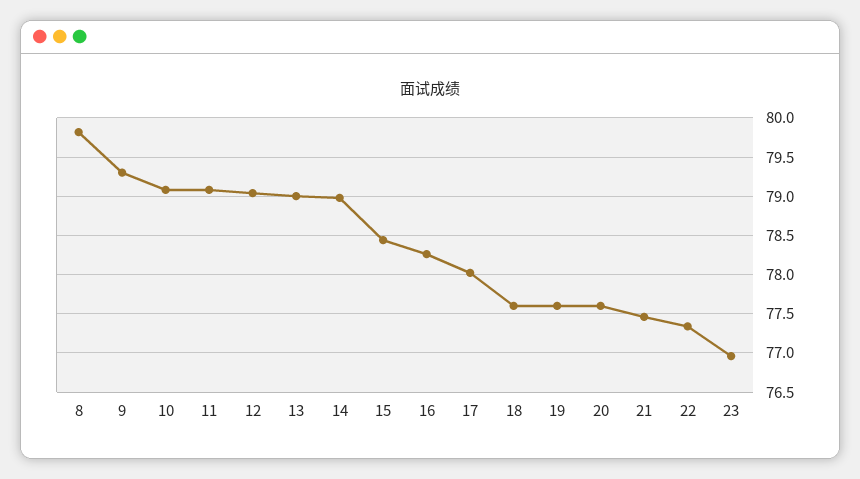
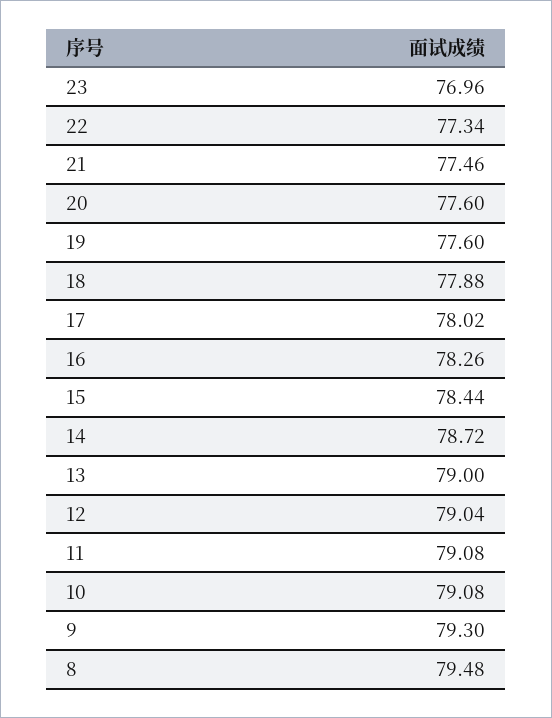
  {
-   "8": 79.8,
+   "8": 79.48,
    "9": 79.3,
    "10": 79.08,
    "11": 79.08,
    "12": 79.04,
    "13": 79,
-   "14": 79,
+   "14": 78.72,
    "15": 78.44,
    "16": 78.26,
    "17": 78.02,
-   "18": 77.6,
+   "18": 77.88,
    "19": 77.6,
    "20": 77.6,
    "21": 77.46,
    "22": 77.34,
    "23": 76.96
  }

